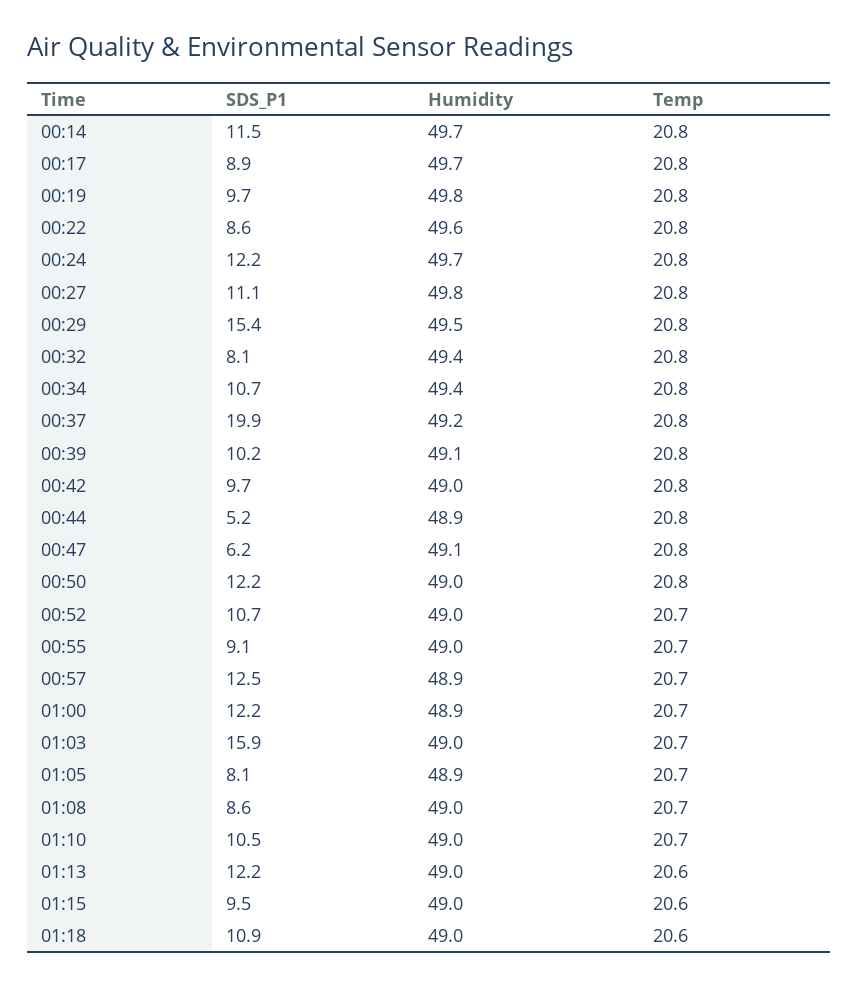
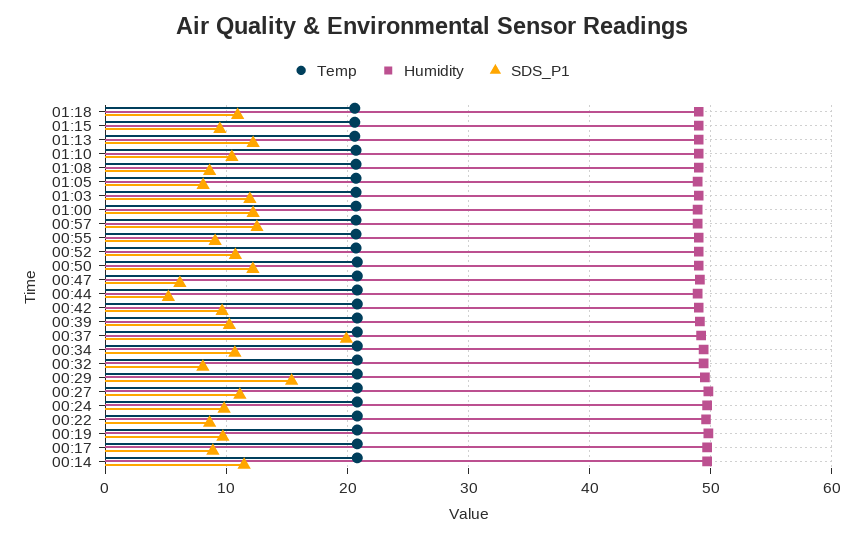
  {
    "SDS_P1": {
      "00:14": 11.5,
      "00:17": 8.9,
      "00:19": 9.7,
      "00:22": 8.6,
-     "00:24": 12.2,
+     "00:24": 10,
      "00:27": 11.1,
      "00:29": 15.4,
      "00:32": 8.1,
      "00:34": 10.7,
      "00:37": 19.9,
      "00:39": 10.2,
      "00:42": 9.7,
      "00:44": 5.2,
      "00:47": 6.2,
      "00:50": 12.2,
      "00:52": 10.7,
      "00:55": 9.1,
      "00:57": 12.5,
      "01:00": 12.2,
-     "01:03": 15.9,
+     "01:03": 12,
      "01:05": 8.1,
      "01:08": 8.6,
      "01:10": 10.5,
      "01:13": 12.2,
      "01:15": 9.5,
      "01:18": 10.9
    },
    "Humidity": {
      "00:14": 49.7,
      "00:17": 49.7,
      "00:19": 49.8,
      "00:22": 49.6,
      "00:24": 49.7,
      "00:27": 49.8,
      "00:29": 49.5,
      "00:32": 49.4,
      "00:34": 49.4,
      "00:37": 49.2,
      "00:39": 49.1,
      "00:42": 49,
      "00:44": 48.9,
      "00:47": 49.1,
      "00:50": 49,
      "00:52": 49,
      "00:55": 49,
      "00:57": 48.9,
      "01:00": 48.9,
      "01:03": 49,
      "01:05": 48.9,
      "01:08": 49,
      "01:10": 49,
      "01:13": 49,
      "01:15": 49,
      "01:18": 49
    },
    "Temp": {
      "00:14": 20.8,
      "00:17": 20.8,
      "00:19": 20.8,
      "00:22": 20.8,
      "00:24": 20.8,
      "00:27": 20.8,
      "00:29": 20.8,
      "00:32": 20.8,
      "00:34": 20.8,
      "00:37": 20.8,
      "00:39": 20.8,
      "00:42": 20.8,
      "00:44": 20.8,
      "00:47": 20.8,
      "00:50": 20.8,
      "00:52": 20.7,
      "00:55": 20.7,
      "00:57": 20.7,
      "01:00": 20.7,
      "01:03": 20.7,
      "01:05": 20.7,
      "01:08": 20.7,
      "01:10": 20.7,
      "01:13": 20.6,
      "01:15": 20.6,
      "01:18": 20.6
    }
  }

